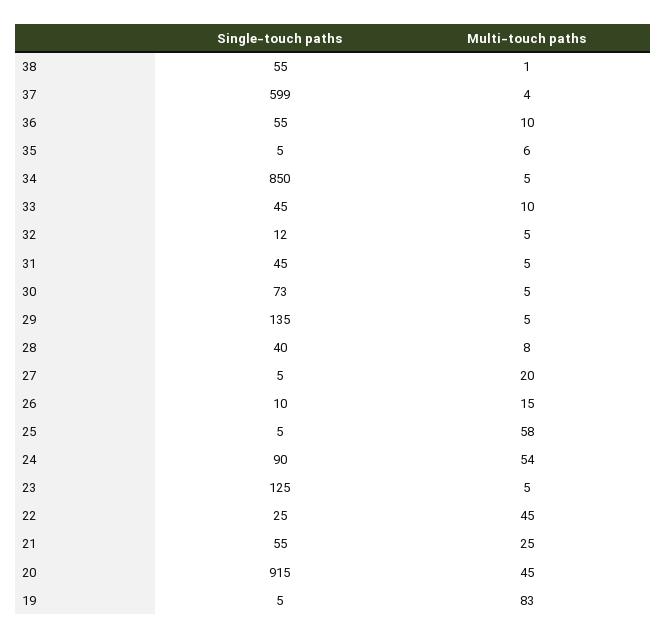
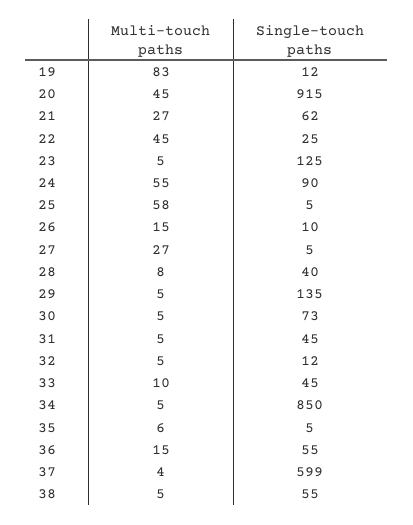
  {
    "Single-touch paths": {
      "38": 55,
      "37": 599,
      "36": 55,
      "35": 5,
      "34": 850,
      "33": 45,
      "32": 12,
      "31": 45,
      "30": 73,
      "29": 135,
      "28": 40,
      "27": 5,
      "26": 10,
      "25": 5,
      "24": 90,
      "23": 125,
      "22": 25,
-     "21": 55,
+     "21": 62,
      "20": 915,
-     "19": 5
+     "19": 12
    },
    "Multi-touch paths": {
-     "38": 1,
+     "38": 5,
      "37": 4,
-     "36": 10,
+     "36": 15,
      "35": 6,
      "34": 5,
      "33": 10,
      "32": 5,
      "31": 5,
      "30": 5,
      "29": 5,
      "28": 8,
-     "27": 20,
+     "27": 27,
      "26": 15,
      "25": 58,
-     "24": 54,
+     "24": 55,
      "23": 5,
      "22": 45,
-     "21": 25,
+     "21": 27,
      "20": 45,
      "19": 83
    }
  }

